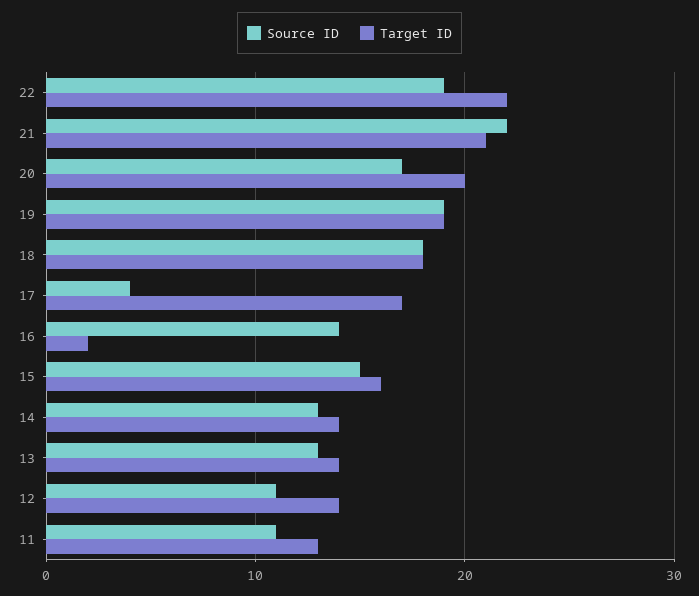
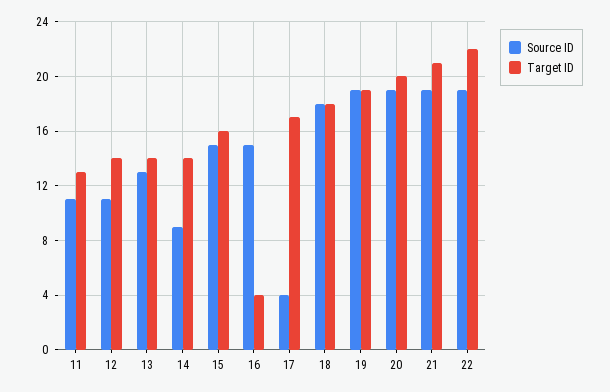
  {
    "Source ID": {
      "22": 19,
-     "21": 22,
+     "21": 19,
-     "20": 17,
+     "20": 19,
      "19": 19,
      "18": 18,
      "17": 4,
-     "16": 14,
+     "16": 15,
      "15": 15,
-     "14": 13,
+     "14": 9,
      "13": 13,
      "12": 11,
      "11": 11
    },
    "Target ID": {
      "22": 22,
      "21": 21,
      "20": 20,
      "19": 19,
      "18": 18,
      "17": 17,
-     "16": 2,
+     "16": 4,
      "15": 16,
      "14": 14,
      "13": 14,
      "12": 14,
      "11": 13
    }
  }

